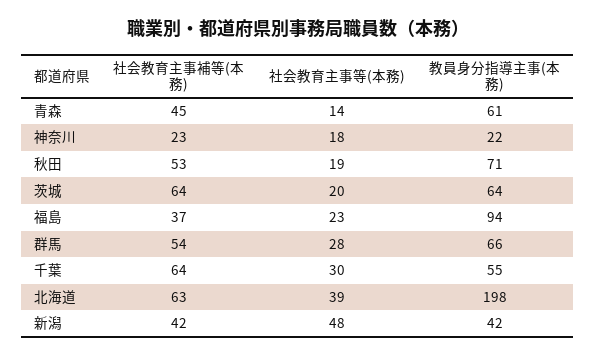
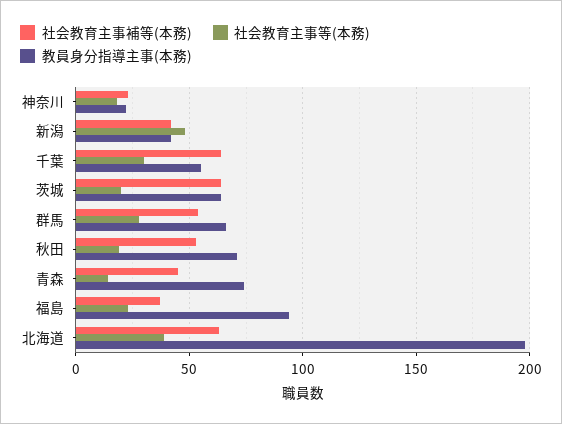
  {
    "社会教育主事補等(本務)": {
      "青森": 45,
      "神奈川": 23,
      "秋田": 53,
      "茨城": 64,
      "福島": 37,
      "群馬": 54,
      "千葉": 64,
      "北海道": 63,
      "新潟": 42
    },
    "社会教育主事等(本務)": {
      "青森": 14,
      "神奈川": 18,
      "秋田": 19,
      "茨城": 20,
      "福島": 23,
      "群馬": 28,
      "千葉": 30,
      "北海道": 39,
      "新潟": 48
    },
    "教員身分指導主事(本務)": {
-     "青森": 61,
+     "青森": 75,
      "神奈川": 22,
      "秋田": 71,
      "茨城": 64,
      "福島": 94,
      "群馬": 66,
      "千葉": 55,
      "北海道": 198,
      "新潟": 42
    }
  }

